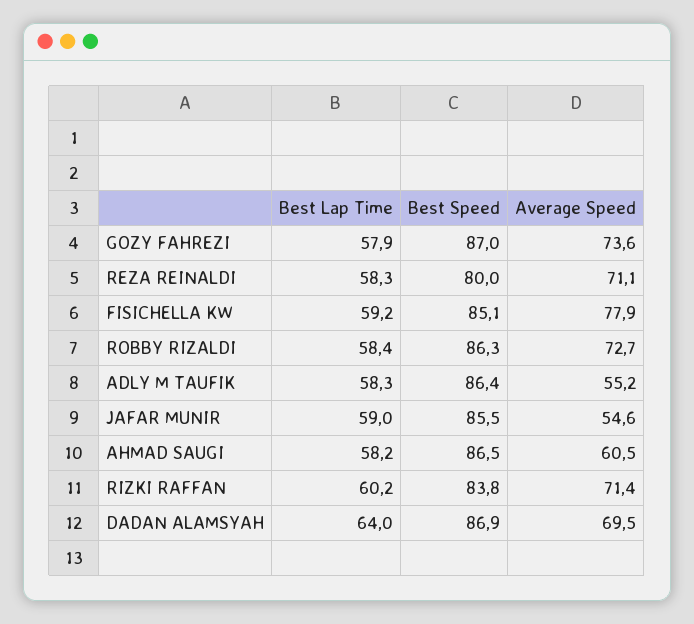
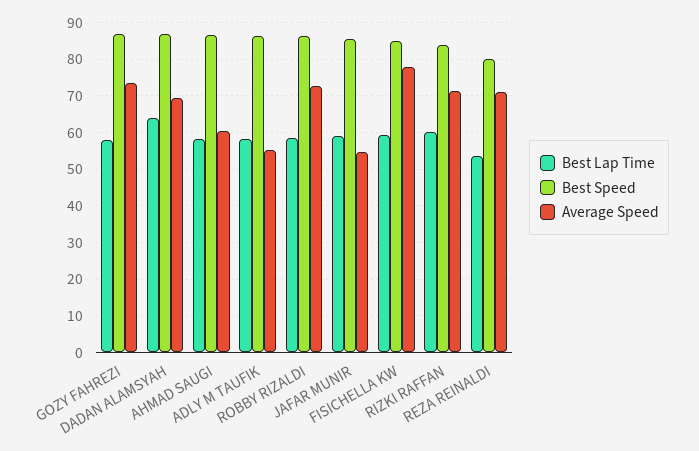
  {
    "Best Lap Time": {
      "GOZY FAHREZI": 57.9,
-     "REZA REINALDI": 58.3,
+     "REZA REINALDI": 54,
      "FISICHELLA KW": 59.2,
      "ROBBY RIZALDI": 58.4,
      "ADLY M TAUFIK": 58.3,
      "JAFAR MUNIR": 59,
      "AHMAD SAUGI": 58.2,
      "RIZKI RAFFAN": 60.2,
      "DADAN ALAMSYAH": 64
    },
    "Best Speed": {
      "GOZY FAHREZI": 87,
      "REZA REINALDI": 80,
      "FISICHELLA KW": 85.1,
      "ROBBY RIZALDI": 86.3,
      "ADLY M TAUFIK": 86.4,
      "JAFAR MUNIR": 85.5,
      "AHMAD SAUGI": 86.5,
      "RIZKI RAFFAN": 83.8,
      "DADAN ALAMSYAH": 86.9
    },
    "Average Speed": {
      "GOZY FAHREZI": 73.6,
      "REZA REINALDI": 71.1,
      "FISICHELLA KW": 77.9,
      "ROBBY RIZALDI": 72.7,
      "ADLY M TAUFIK": 55.2,
      "JAFAR MUNIR": 54.6,
      "AHMAD SAUGI": 60.5,
      "RIZKI RAFFAN": 71.4,
      "DADAN ALAMSYAH": 69.5
    }
  }

